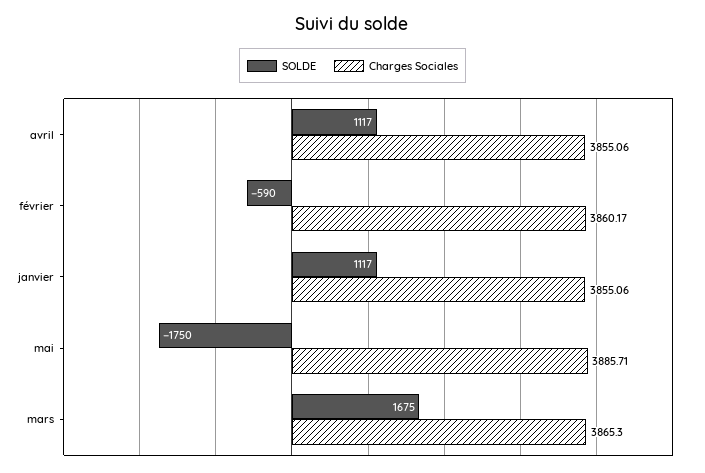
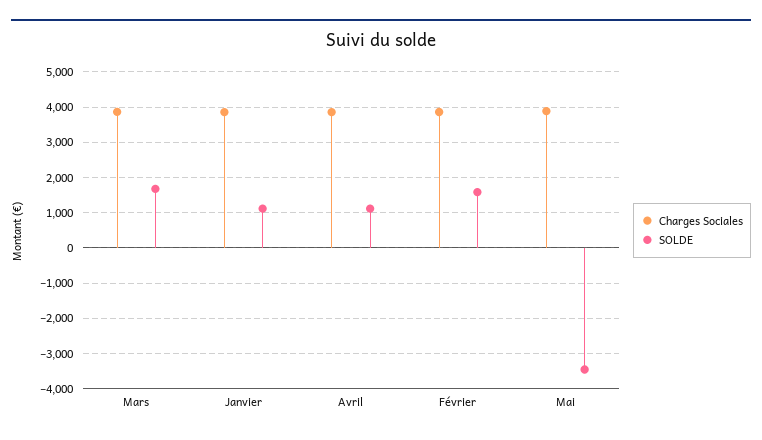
  {
    "SOLDE": {
      "avril": 1117,
-     "février": -590,
+     "février": 1600,
      "janvier": 1117,
-     "mai": -1750,
+     "mai": -3400,
      "mars": 1675
    },
    "Charges Sociales": {
      "avril": 3855.06,
      "février": 3860.17,
      "janvier": 3855.06,
      "mai": 3885.71,
      "mars": 3865.3
    }
  }

